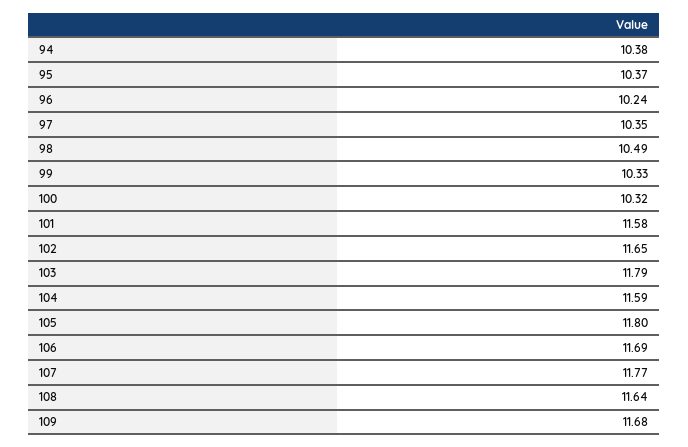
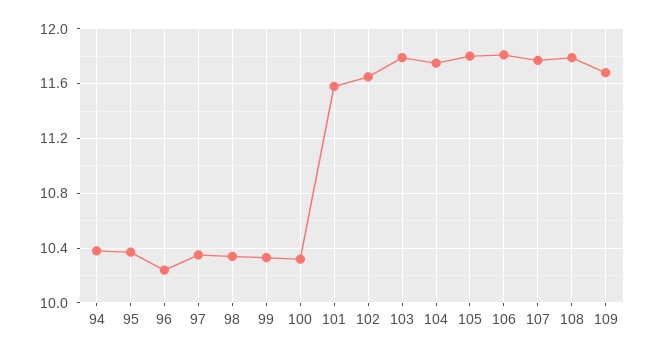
  {
    "94": 10.38,
    "95": 10.37,
    "96": 10.24,
    "97": 10.35,
-   "98": 10.49,
+   "98": 10.35,
    "99": 10.33,
    "100": 10.32,
    "101": 11.58,
    "102": 11.65,
    "103": 11.79,
-   "104": 11.59,
+   "104": 11.75,
    "105": 11.8,
-   "106": 11.69,
+   "106": 11.8,
    "107": 11.77,
-   "108": 11.64,
+   "108": 11.8,
    "109": 11.68
  }

